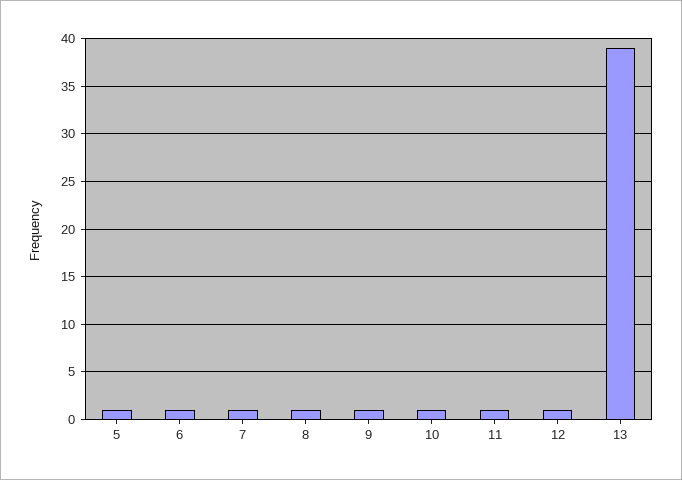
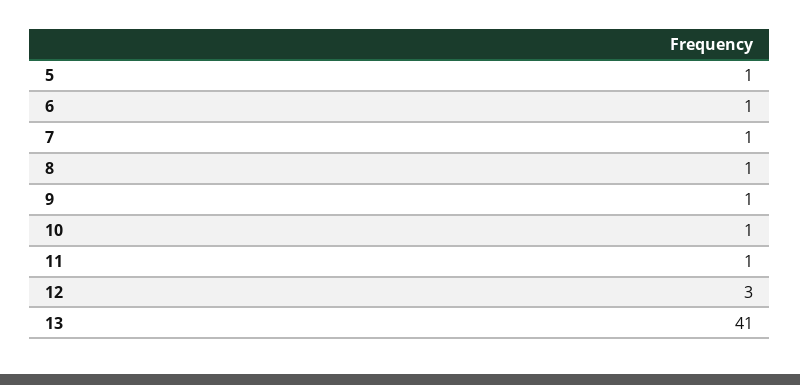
  {
    "5": 1,
    "6": 1,
    "7": 1,
    "8": 1,
    "9": 1,
    "10": 1,
    "11": 1,
-   "12": 1,
+   "12": 3,
-   "13": 39
+   "13": 41
  }

